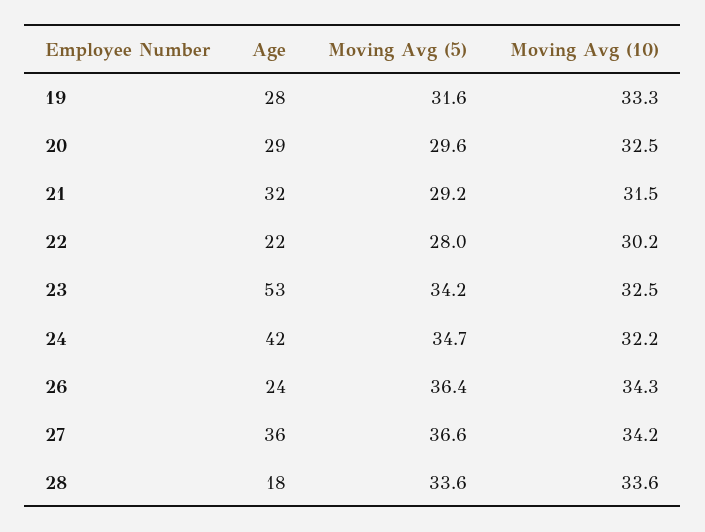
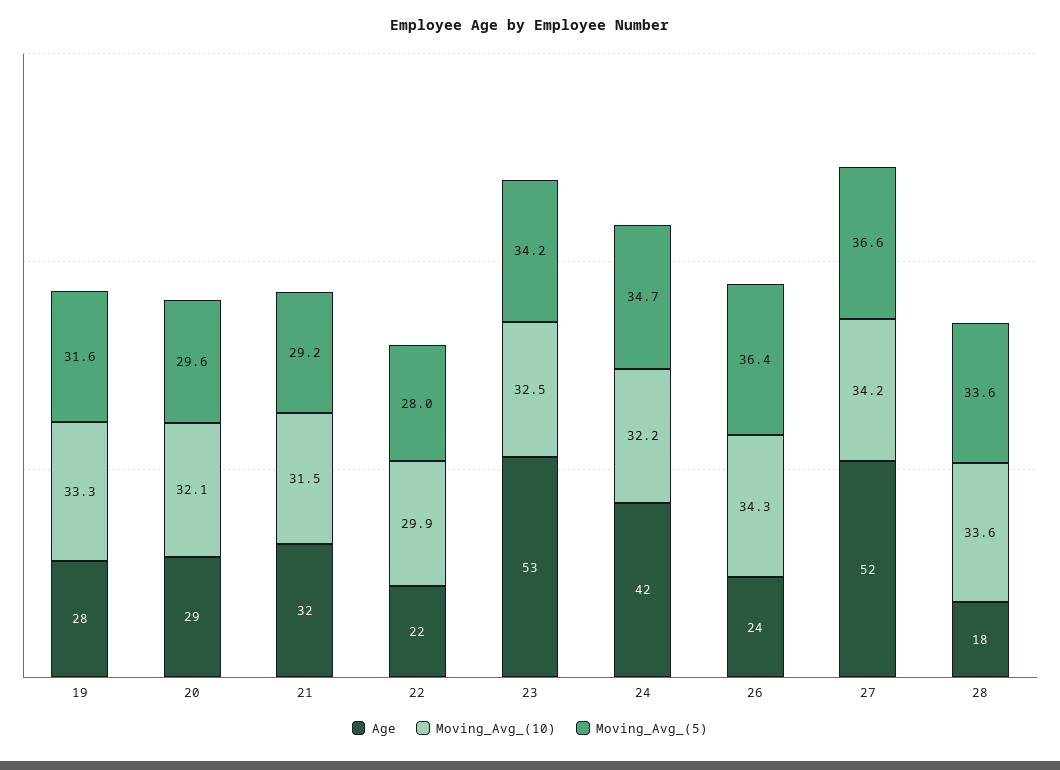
  {
    "Age": {
      "19": 28,
      "20": 29,
      "21": 32,
      "22": 22,
      "23": 53,
      "24": 42,
      "26": 24,
-     "27": 36,
+     "27": 52,
      "28": 18
    },
    "Moving Avg (5)": {
      "19": 31.6,
      "20": 29.6,
      "21": 29.2,
      "22": 28,
      "23": 34.2,
      "24": 34.7,
      "26": 36.4,
      "27": 36.6,
      "28": 33.6
    },
    "Moving Avg (10)": {
      "19": 33.3,
-     "20": 32.5,
+     "20": 32.1,
      "21": 31.5,
-     "22": 30.2,
+     "22": 29.9,
      "23": 32.5,
      "24": 32.2,
      "26": 34.3,
      "27": 34.2,
      "28": 33.6
    }
  }

